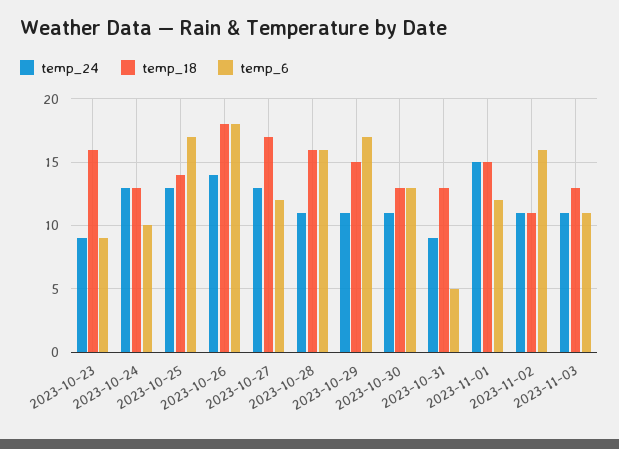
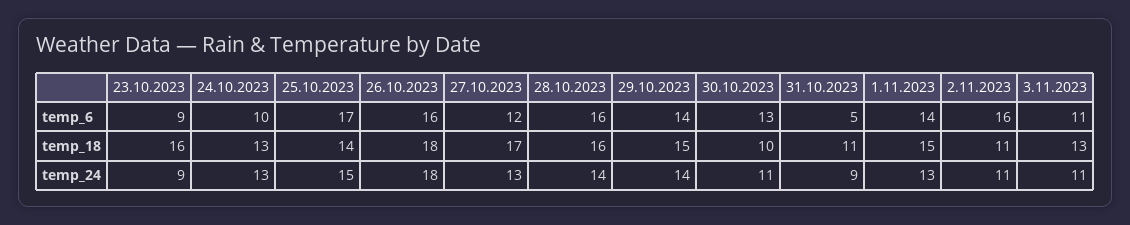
  {
    "temp_24": {
      "2023-10-23": 9,
      "2023-10-24": 13,
-     "2023-10-25": 13,
+     "2023-10-25": 15,
-     "2023-10-26": 14,
+     "2023-10-26": 18,
      "2023-10-27": 13,
-     "2023-10-28": 11,
+     "2023-10-28": 14,
-     "2023-10-29": 11,
+     "2023-10-29": 14,
      "2023-10-30": 11,
      "2023-10-31": 9,
-     "2023-11-01": 15,
+     "2023-11-01": 13,
      "2023-11-02": 11,
      "2023-11-03": 11
    },
    "temp_18": {
      "2023-10-23": 16,
      "2023-10-24": 13,
      "2023-10-25": 14,
      "2023-10-26": 18,
      "2023-10-27": 17,
      "2023-10-28": 16,
      "2023-10-29": 15,
-     "2023-10-30": 13,
+     "2023-10-30": 10,
-     "2023-10-31": 13,
+     "2023-10-31": 11,
      "2023-11-01": 15,
      "2023-11-02": 11,
      "2023-11-03": 13
    },
    "temp_6": {
      "2023-10-23": 9,
      "2023-10-24": 10,
      "2023-10-25": 17,
-     "2023-10-26": 18,
+     "2023-10-26": 16,
      "2023-10-27": 12,
      "2023-10-28": 16,
-     "2023-10-29": 17,
+     "2023-10-29": 14,
      "2023-10-30": 13,
      "2023-10-31": 5,
-     "2023-11-01": 12,
+     "2023-11-01": 14,
      "2023-11-02": 16,
      "2023-11-03": 11
    }
  }

